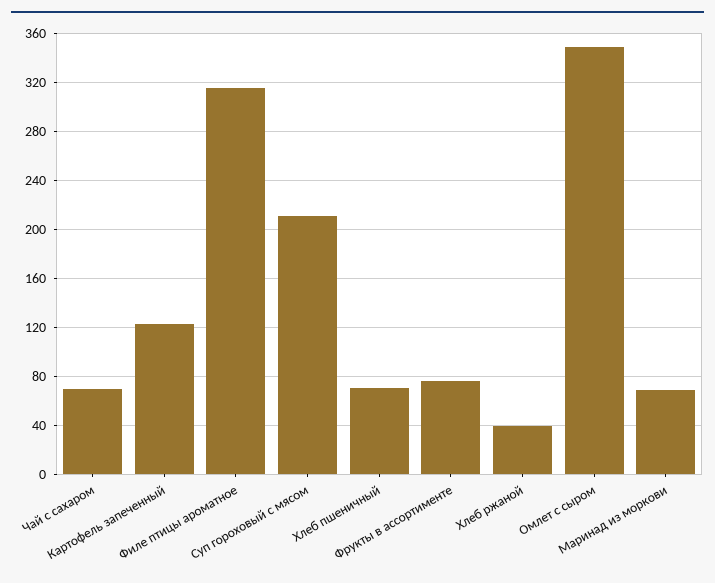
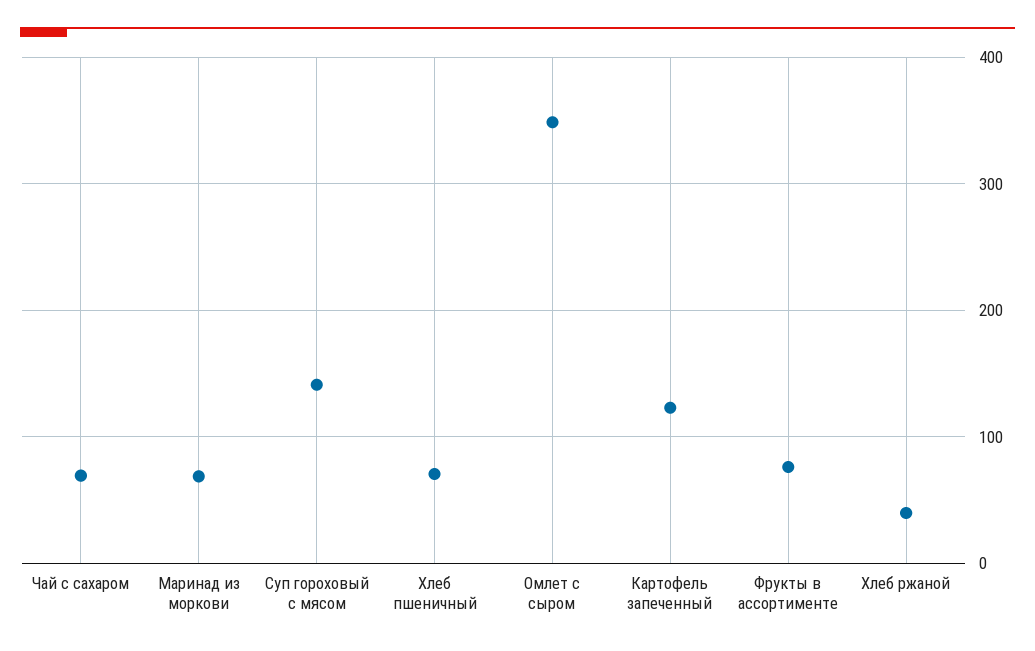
  {
    "Чай с сахаром": 70,
    "Картофель запеченный": 125,
-   "Филе птицы ароматное": 315,
-   "Суп гороховый с мясом": 210,
+   "Суп гороховый с мясом": 140,
    "Хлеб пшеничный": 70,
    "Фрукты в ассортименте": 75,
    "Хлеб ржаной": 40,
    "Омлет с сыром": 350,
    "Маринад из моркови": 70
  }

